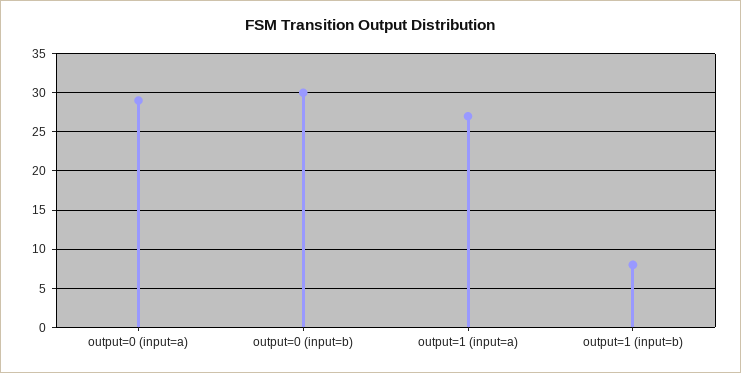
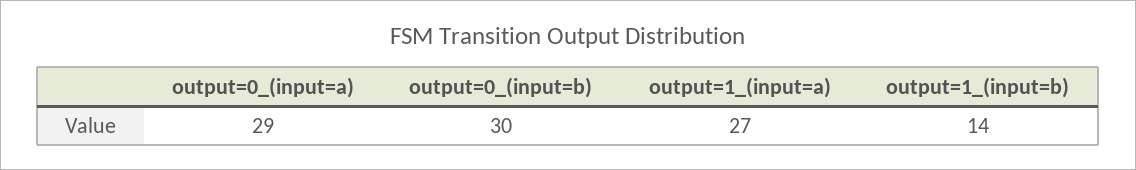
  {
    "output=0 (input=a)": 29,
    "output=0 (input=b)": 30,
    "output=1 (input=a)": 27,
-   "output=1 (input=b)": 8
+   "output=1 (input=b)": 14
  }

